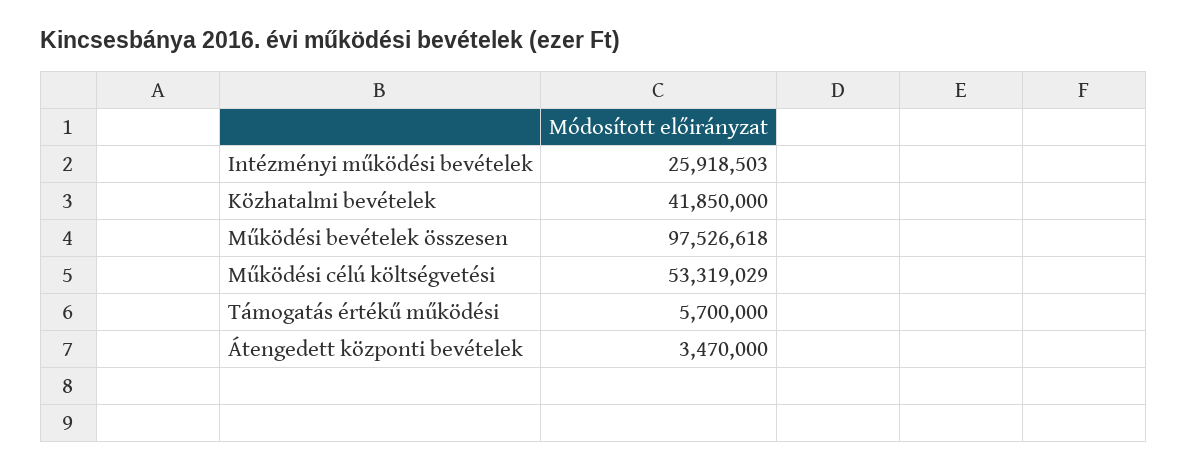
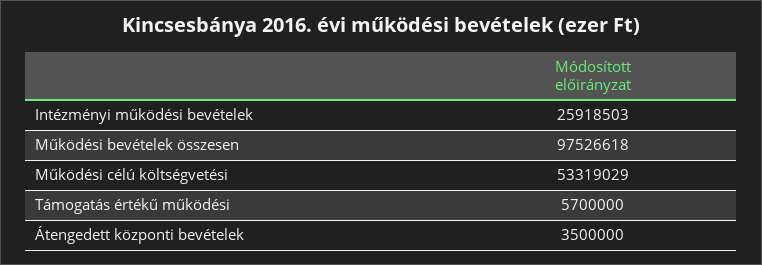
  {
    "Intézményi működési bevételek": 25918503,
-   "Közhatalmi bevételek": 41850000,
    "Működési bevételek összesen": 97526618,
    "Működési célú költségvetési": 53319029,
    "Támogatás értékű működési": 5700000,
-   "Átengedett központi bevételek": 3470000
+   "Átengedett központi bevételek": 3500000
  }

